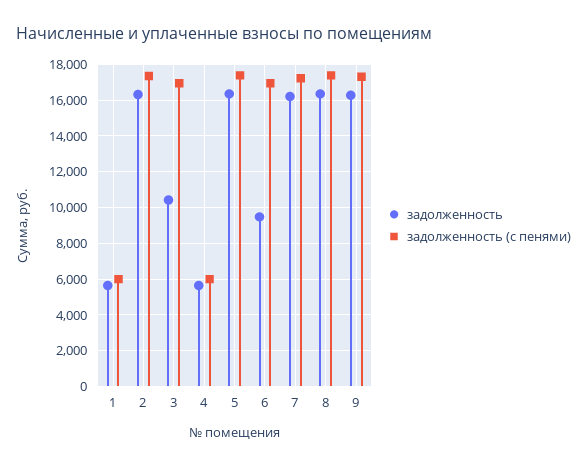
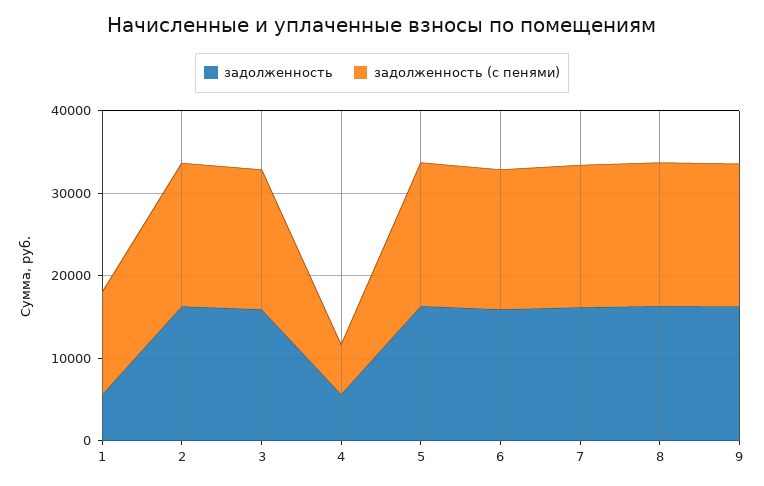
  {
    "задолженность": {
      "1": 5500,
      "2": 16500,
-     "3": 10500,
+     "3": 16000,
      "4": 5500,
      "5": 16500,
-     "6": 9500,
+     "6": 16000,
      "7": 16000,
      "8": 16500,
      "9": 16500
    },
    "задолженность (с пенями)": {
-     "1": 6000,
+     "1": 12000,
      "2": 17500,
      "3": 17000,
      "4": 6000,
      "5": 17500,
      "6": 17000,
      "7": 17000,
      "8": 17500,
      "9": 17500
    }
  }

